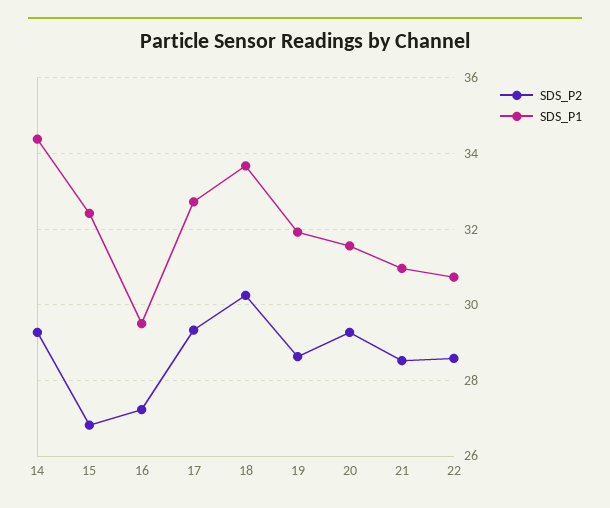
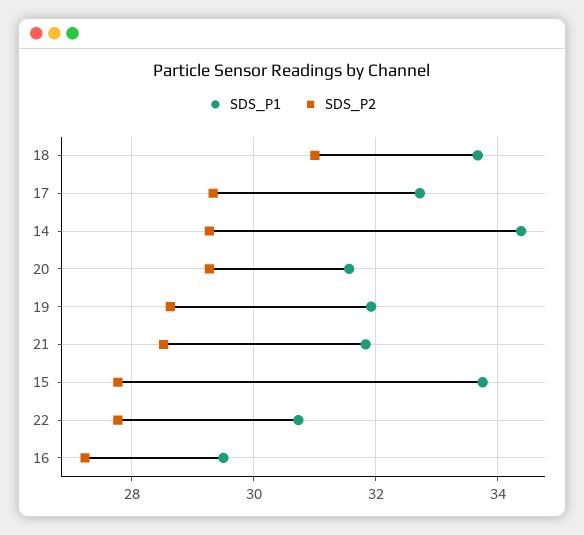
  {
    "SDS_P2": {
      "14": 29.2,
-     "15": 26.8,
+     "15": 27.8,
      "16": 27.2,
      "17": 29.4,
-     "18": 30.2,
+     "18": 31,
      "19": 28.6,
      "20": 29.2,
      "21": 28.6,
-     "22": 28.6
+     "22": 27.8
    },
    "SDS_P1": {
      "14": 34.4,
-     "15": 32.4,
+     "15": 33.8,
      "16": 29.6,
      "17": 32.8,
      "18": 33.6,
      "19": 32,
      "20": 31.6,
-     "21": 31,
+     "21": 31.8,
      "22": 30.8
    }
  }

